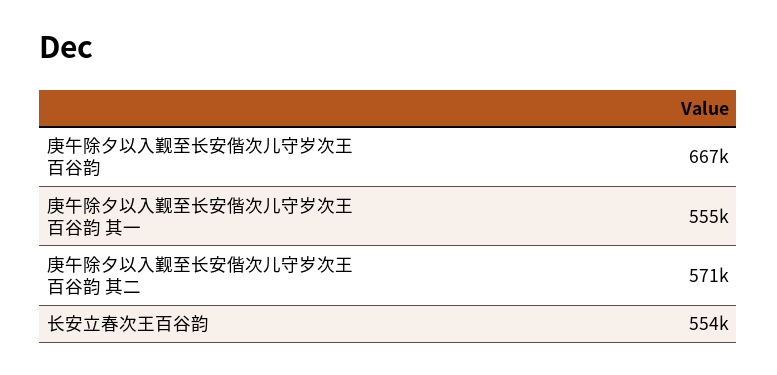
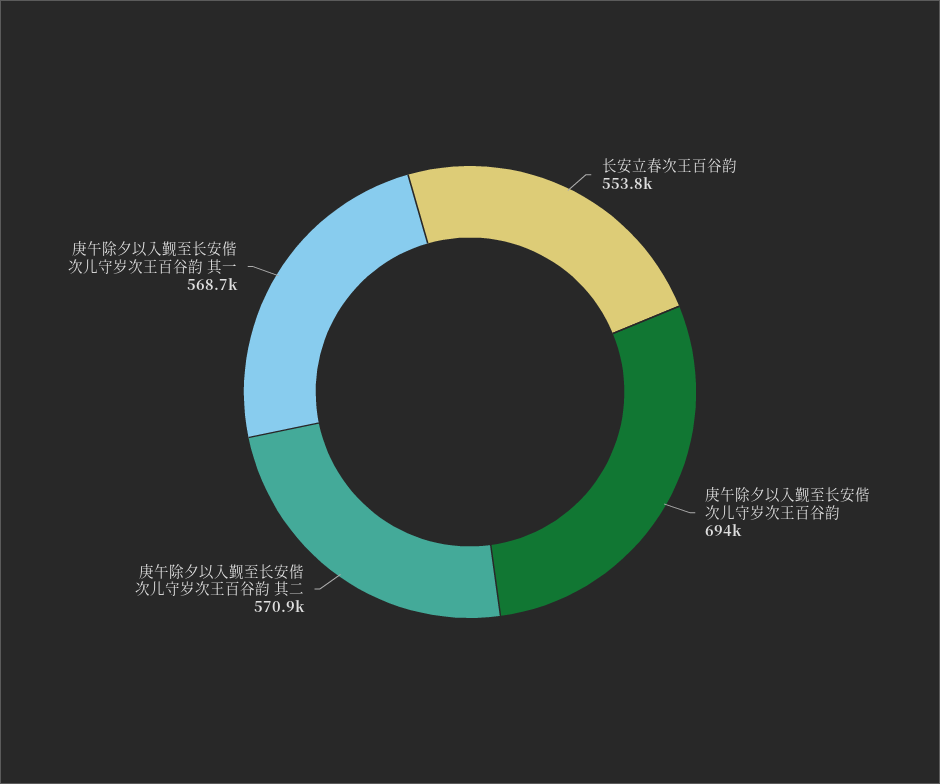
  {
-   "庚午除夕以入觐至长安偕次儿守岁次王百谷韵": 667000,
+   "庚午除夕以入觐至长安偕次儿守岁次王百谷韵": 694000,
-   "庚午除夕以入觐至长安偕次儿守岁次王百谷韵 其一": 555000,
+   "庚午除夕以入觐至长安偕次儿守岁次王百谷韵 其一": 568700,
    "庚午除夕以入觐至长安偕次儿守岁次王百谷韵 其二": 570900,
    "长安立春次王百谷韵": 553800
  }

